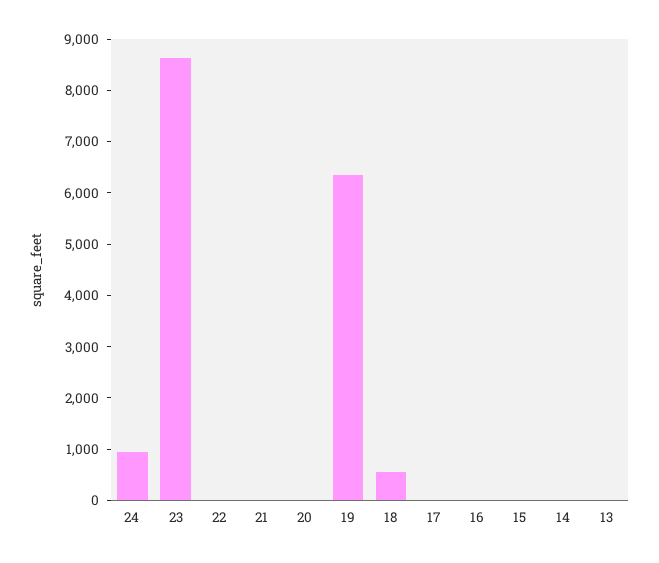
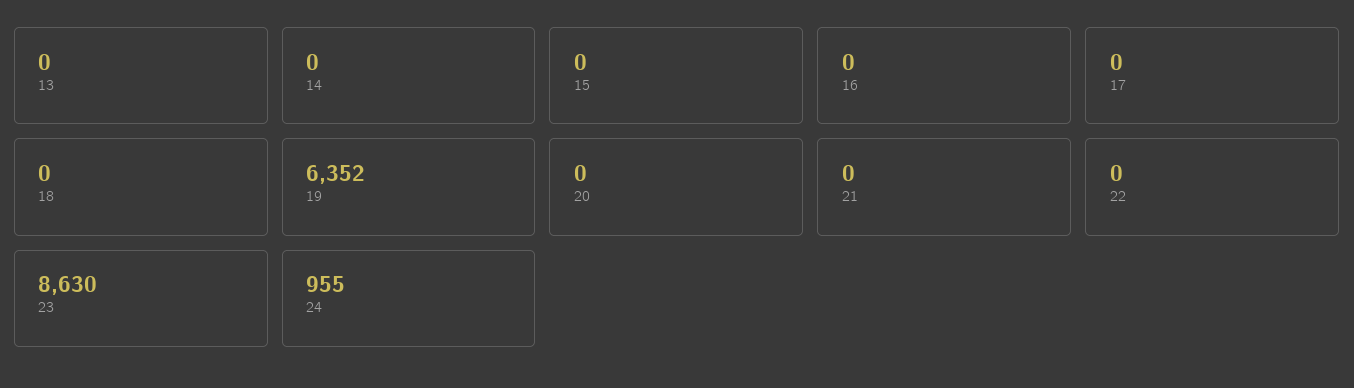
  {
    "24": 955,
    "23": 8630,
    "22": 0,
    "21": 0,
    "20": 0,
    "19": 6352,
-   "18": 600,
+   "18": 0,
    "17": 0,
    "16": 0,
    "15": 0,
    "14": 0,
    "13": 0
  }

